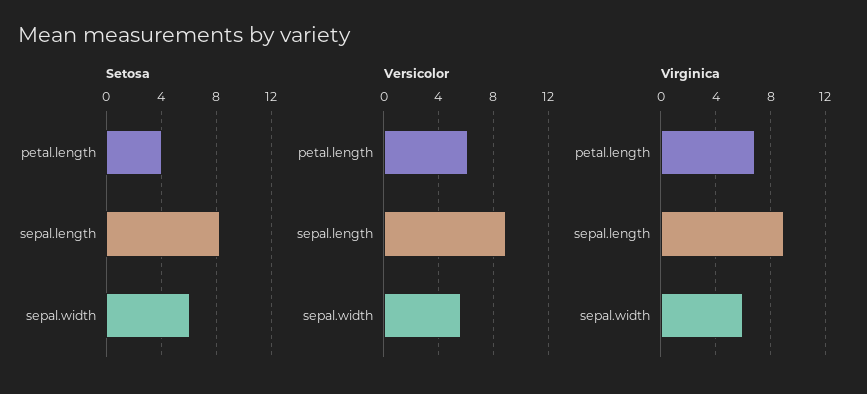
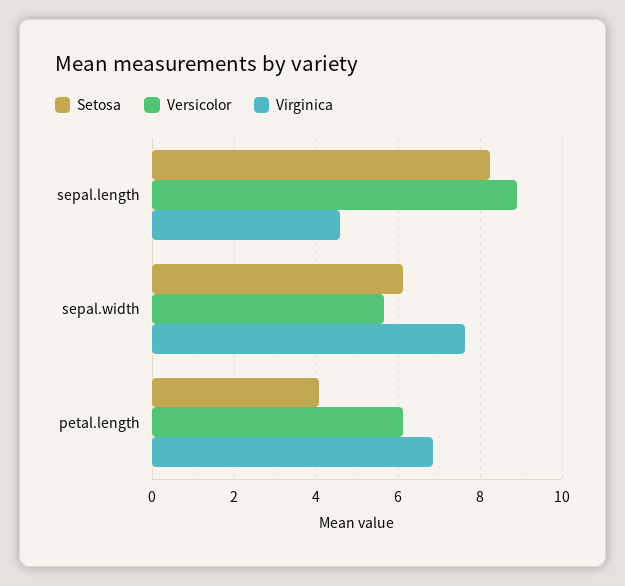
  {
    "Setosa": {
      "petal.length": 4,
      "sepal.length": 8.2,
      "sepal.width": 6.2
    },
    "Versicolor": {
      "petal.length": 6.2,
      "sepal.length": 8.8,
      "sepal.width": 5.6
    },
    "Virginica": {
      "petal.length": 6.8,
-     "sepal.length": 9,
+     "sepal.length": 4.6,
-     "sepal.width": 6
+     "sepal.width": 7.6
    }
  }

